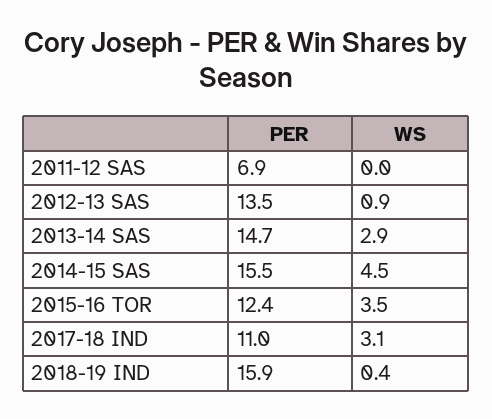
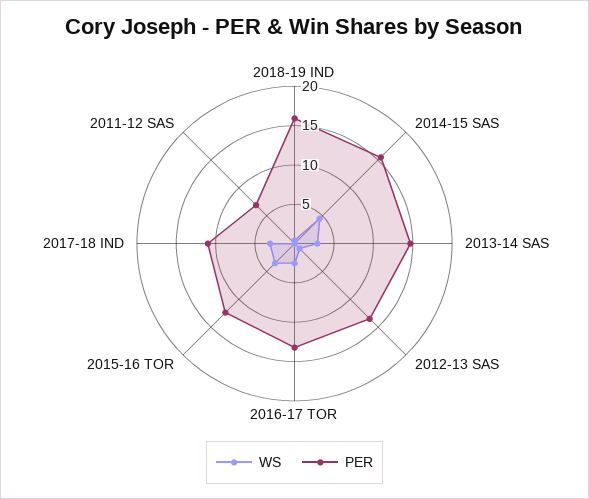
  {
    "PER": {
      "2011-12 SAS": 6.9,
      "2012-13 SAS": 13.5,
      "2013-14 SAS": 14.7,
      "2014-15 SAS": 15.5,
      "2015-16 TOR": 12.4,
      "2017-18 IND": 11,
-     "2018-19 IND": 15.9
+     "2018-19 IND": 15.9,
+     "2016-17 TOR": 12.5
    },
    "WS": {
      "2011-12 SAS": 0,
      "2012-13 SAS": 0.9,
      "2013-14 SAS": 2.9,
      "2014-15 SAS": 4.5,
      "2015-16 TOR": 3.5,
      "2017-18 IND": 3.1,
-     "2018-19 IND": 0.4
+     "2018-19 IND": 0.4,
+     "2016-17 TOR": 2.5
    }
  }

